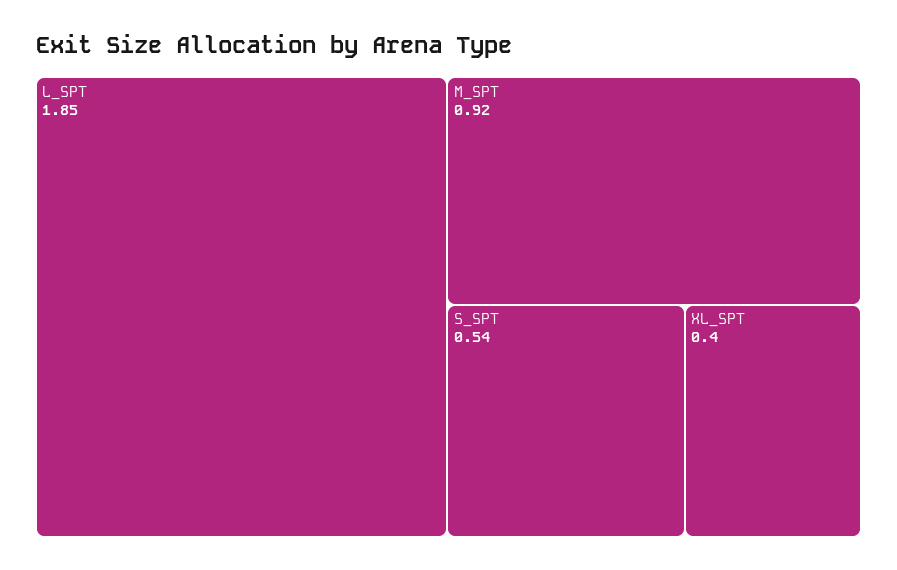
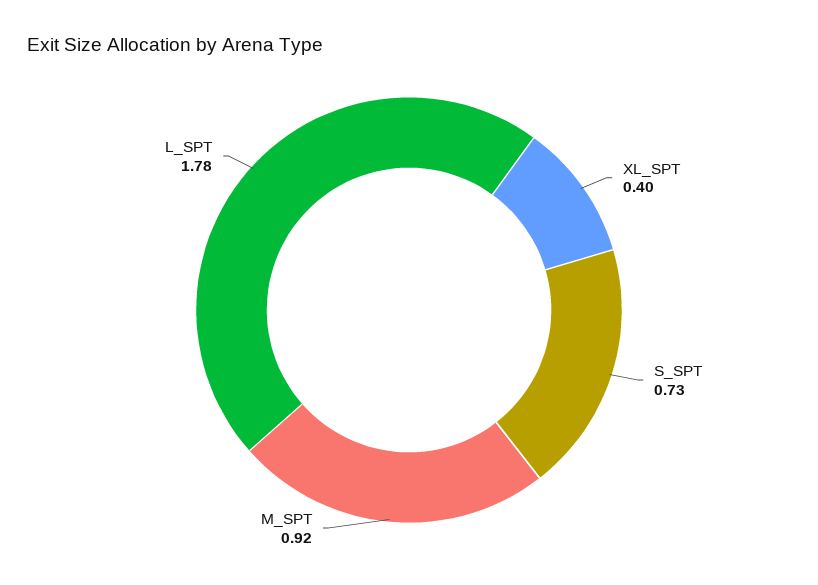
  {
-   "L_SPT": 1.85,
+   "L_SPT": 1.78,
    "M_SPT": 0.92,
-   "S_SPT": 0.54,
+   "S_SPT": 0.73,
    "XL_SPT": 0.4
  }

